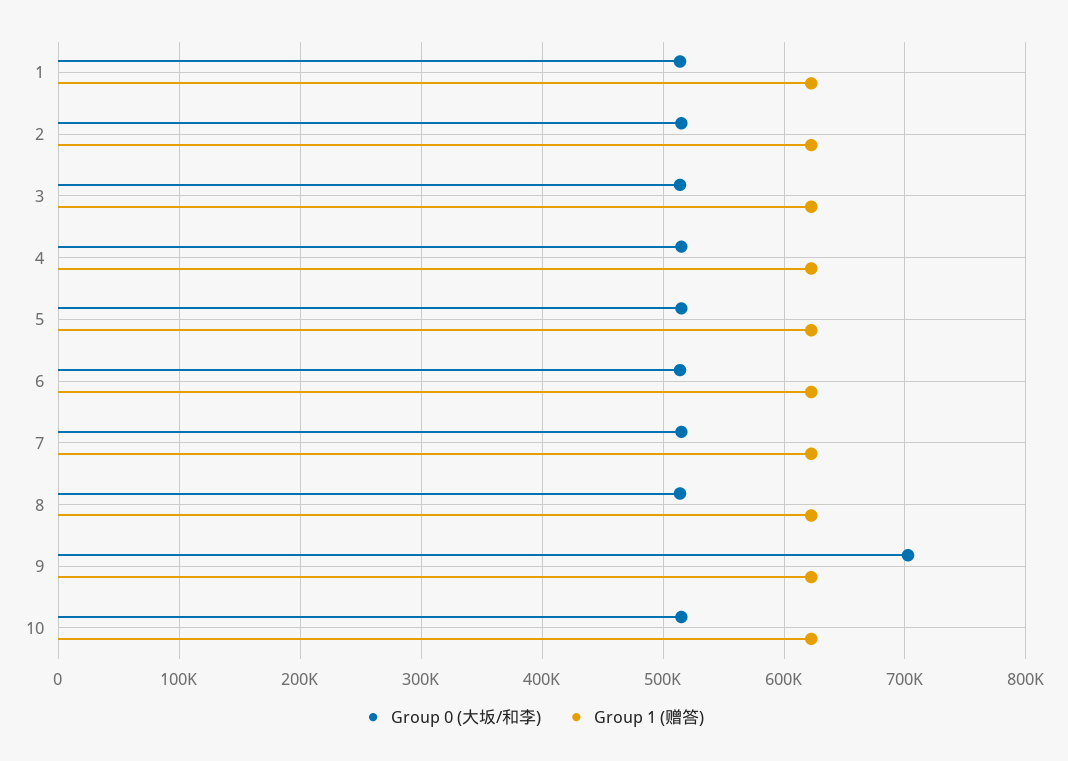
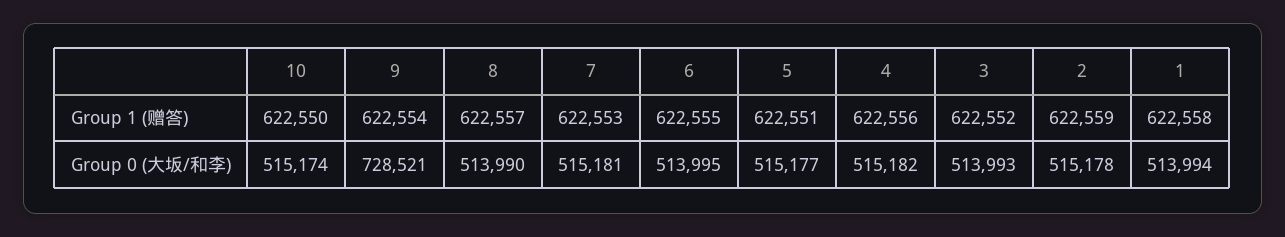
  {
    "Group 0 (大坂/和李)": {
      "1": 513994,
      "2": 515178,
      "3": 513993,
      "4": 515182,
      "5": 515177,
      "6": 513995,
      "7": 515181,
      "8": 513990,
-     "9": 700000,
+     "9": 728521,
      "10": 515174
    },
    "Group 1 (赠答)": {
      "1": 622558,
      "2": 622559,
      "3": 622552,
      "4": 622556,
      "5": 622551,
      "6": 622555,
      "7": 622553,
      "8": 622557,
      "9": 622554,
      "10": 622550
    }
  }

